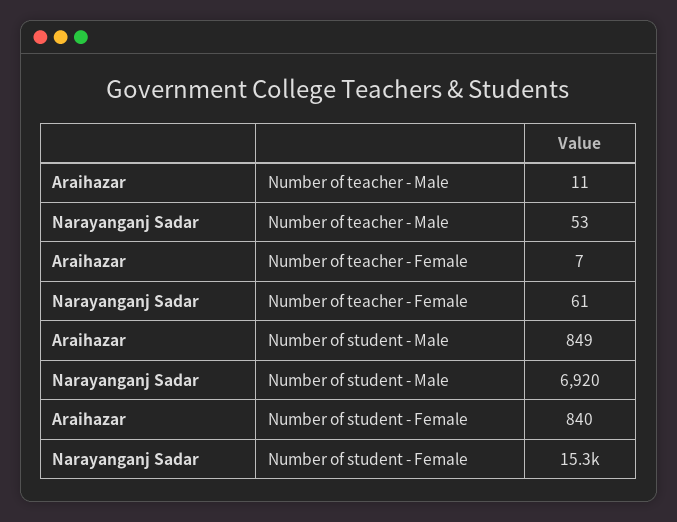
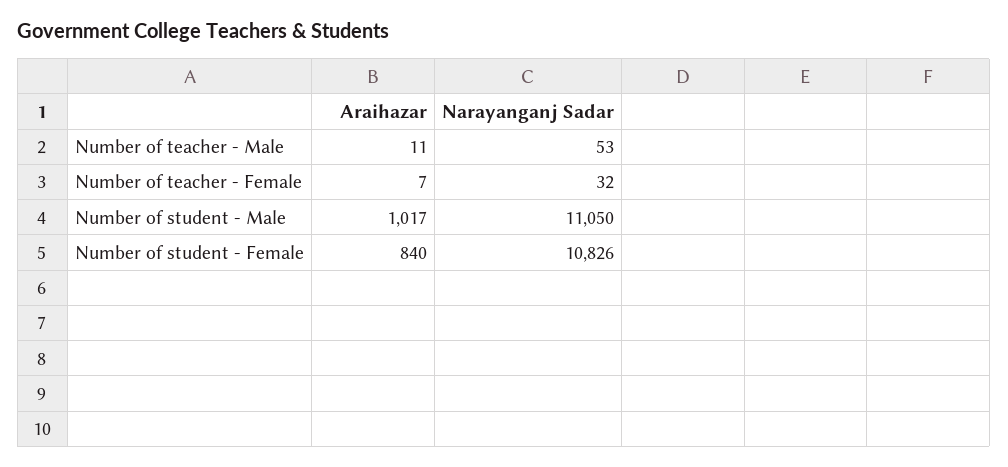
  {
    "Araihazar": {
      "Number of teacher - Male": 11,
      "Number of teacher - Female": 7,
-     "Number of student - Male": 849,
+     "Number of student - Male": 1017,
      "Number of student - Female": 840
    },
    "Narayanganj Sadar": {
      "Number of teacher - Male": 53,
-     "Number of teacher - Female": 61,
+     "Number of teacher - Female": 32,
-     "Number of student - Male": 6920,
+     "Number of student - Male": 11050,
-     "Number of student - Female": 15300
+     "Number of student - Female": 10826
    }
  }

